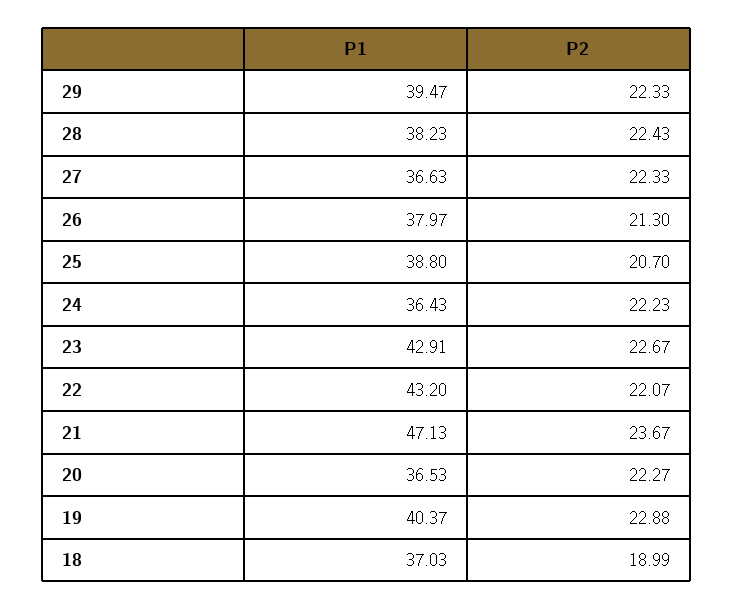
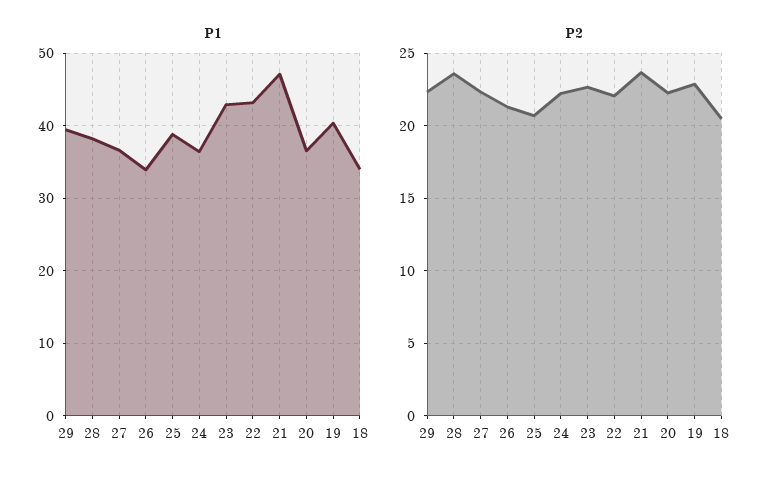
  {
    "P1": {
      "29": 39.47,
      "28": 38.23,
      "27": 36.63,
-     "26": 37.97,
+     "26": 34,
      "25": 38.8,
      "24": 36.43,
      "23": 42.91,
      "22": 43.2,
      "21": 47.13,
      "20": 36.53,
      "19": 40.37,
-     "18": 37.03
+     "18": 34
    },
    "P2": {
      "29": 22.33,
-     "28": 22.43,
+     "28": 23.5,
      "27": 22.33,
      "26": 21.3,
      "25": 20.7,
      "24": 22.23,
      "23": 22.67,
      "22": 22.07,
      "21": 23.67,
      "20": 22.27,
      "19": 22.88,
-     "18": 18.99
+     "18": 20.5
    }
  }

